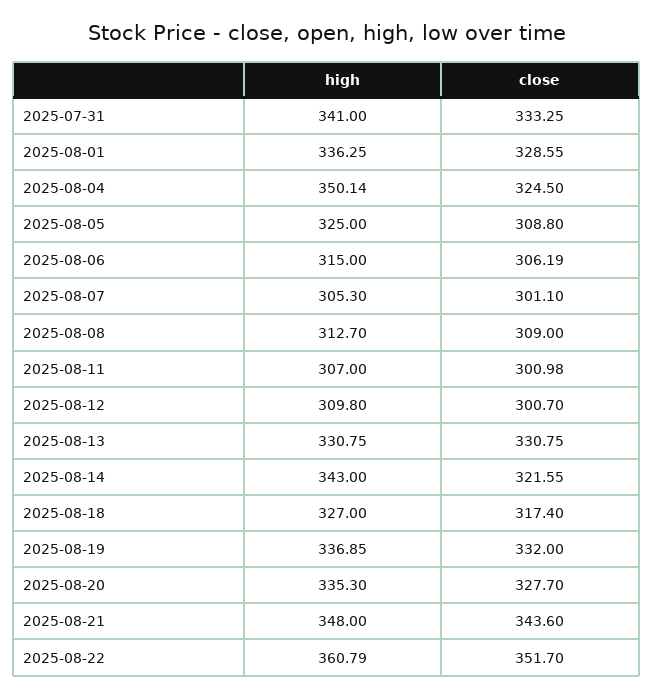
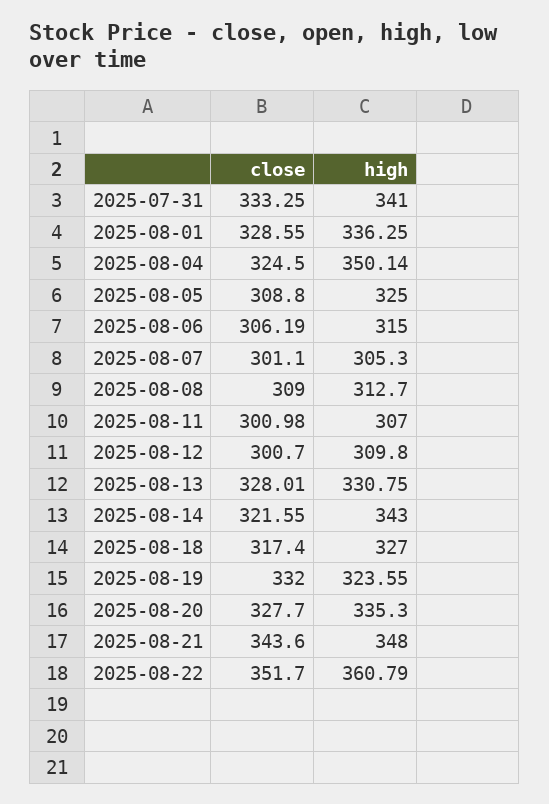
  {
    "high": {
      "2025-07-31": 341,
      "2025-08-01": 336.25,
      "2025-08-04": 350.14,
      "2025-08-05": 325,
      "2025-08-06": 315,
      "2025-08-07": 305.3,
      "2025-08-08": 312.7,
      "2025-08-11": 307,
      "2025-08-12": 309.8,
      "2025-08-13": 330.75,
      "2025-08-14": 343,
      "2025-08-18": 327,
-     "2025-08-19": 336.85,
+     "2025-08-19": 323.55,
      "2025-08-20": 335.3,
      "2025-08-21": 348,
      "2025-08-22": 360.79
    },
    "close": {
      "2025-07-31": 333.25,
      "2025-08-01": 328.55,
      "2025-08-04": 324.5,
      "2025-08-05": 308.8,
      "2025-08-06": 306.19,
      "2025-08-07": 301.1,
      "2025-08-08": 309,
      "2025-08-11": 300.98,
      "2025-08-12": 300.7,
-     "2025-08-13": 330.75,
+     "2025-08-13": 328.01,
      "2025-08-14": 321.55,
      "2025-08-18": 317.4,
      "2025-08-19": 332,
      "2025-08-20": 327.7,
      "2025-08-21": 343.6,
      "2025-08-22": 351.7
    }
  }

